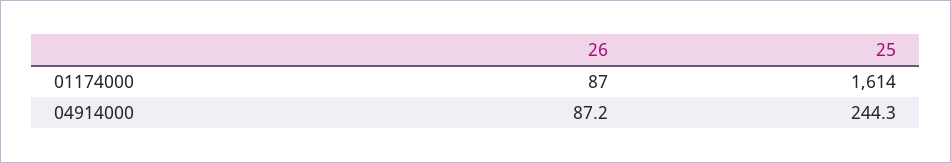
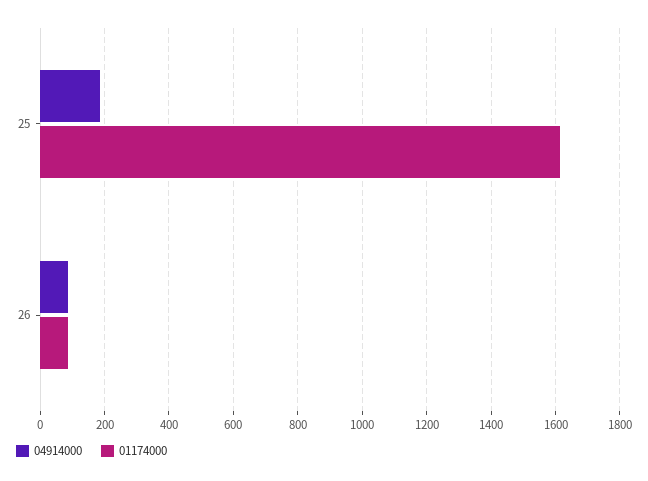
  {
    "01174000": {
      "26": 87,
      "25": 1614
    },
    "04914000": {
      "26": 87.2,
-     "25": 244.3
+     "25": 180
    }
  }

